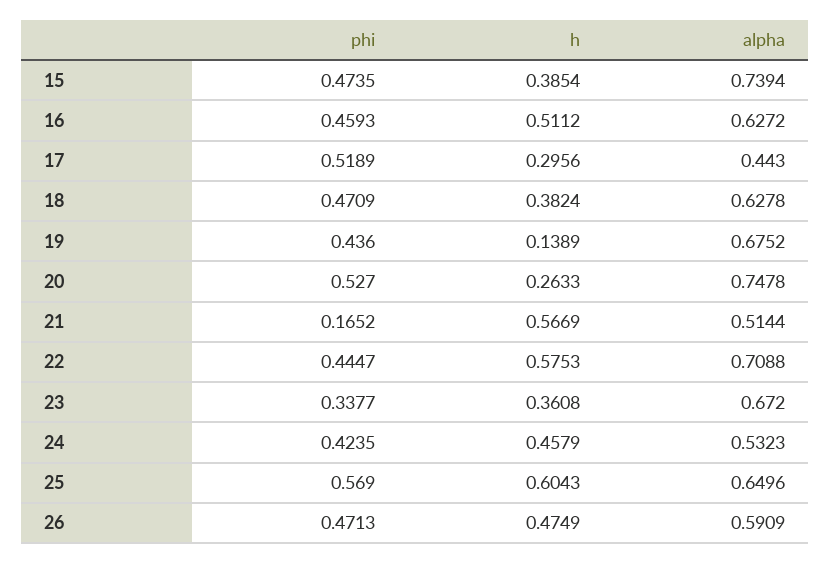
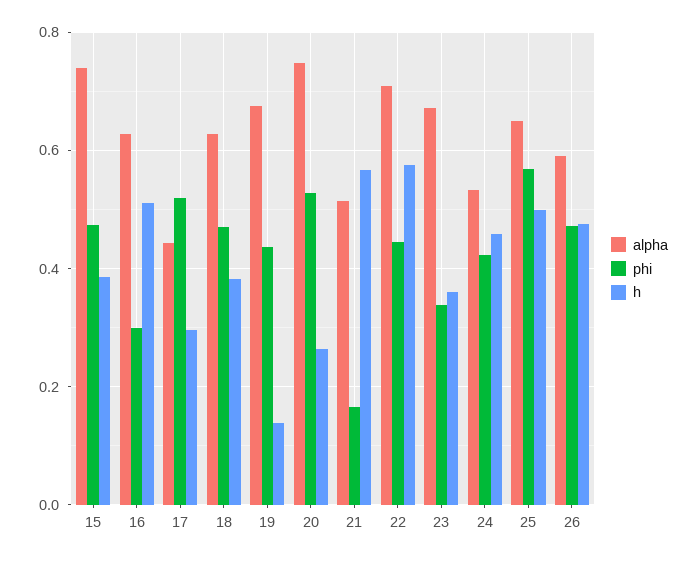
  {
    "phi": {
      "15": 0.4735,
-     "16": 0.4593,
+     "16": 0.3,
      "17": 0.5189,
      "18": 0.4709,
      "19": 0.436,
      "20": 0.527,
      "21": 0.1652,
      "22": 0.4447,
      "23": 0.3377,
      "24": 0.4235,
      "25": 0.569,
      "26": 0.4713
    },
    "h": {
      "15": 0.3854,
      "16": 0.5112,
      "17": 0.2956,
      "18": 0.3824,
      "19": 0.1389,
      "20": 0.2633,
      "21": 0.5669,
      "22": 0.5753,
      "23": 0.3608,
      "24": 0.4579,
-     "25": 0.6043,
+     "25": 0.5,
      "26": 0.4749
    },
    "alpha": {
      "15": 0.7394,
      "16": 0.6272,
      "17": 0.443,
      "18": 0.6278,
      "19": 0.6752,
      "20": 0.7478,
      "21": 0.5144,
      "22": 0.7088,
      "23": 0.672,
      "24": 0.5323,
      "25": 0.6496,
      "26": 0.5909
    }
  }

